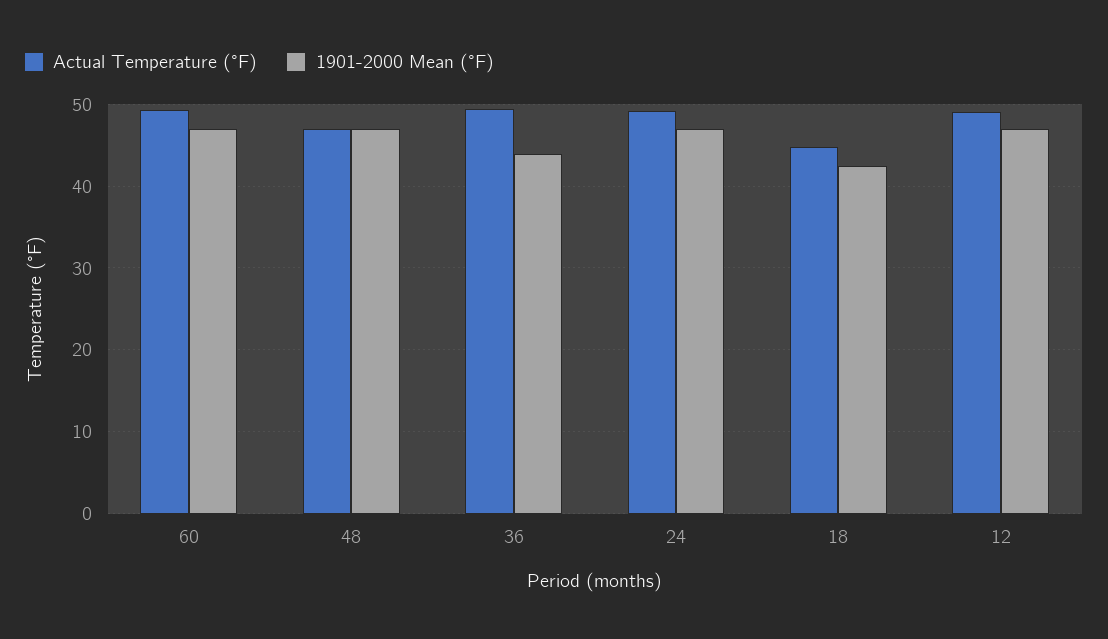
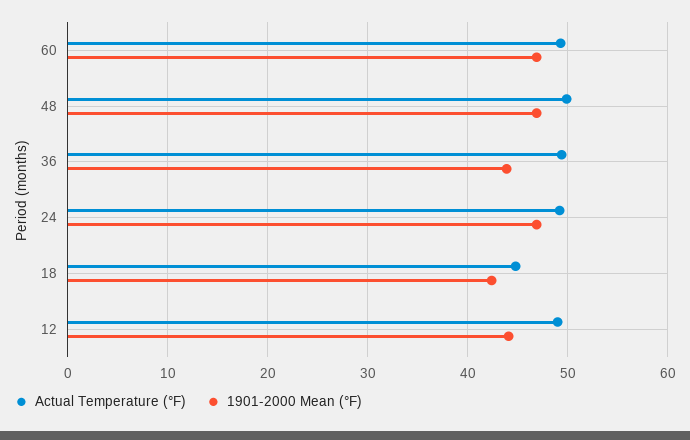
  {
    "Actual Temperature (°F)": {
      "60": 49,
-     "48": 47,
+     "48": 50,
      "36": 49,
      "24": 49,
      "18": 45,
      "12": 49
    },
    "1901-2000 Mean (°F)": {
      "60": 47,
      "48": 47,
      "36": 44,
      "24": 47,
      "18": 42,
-     "12": 47
+     "12": 44
    }
  }

